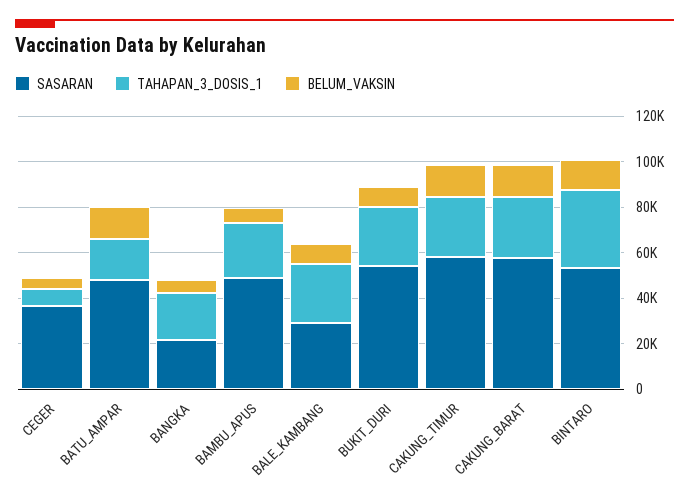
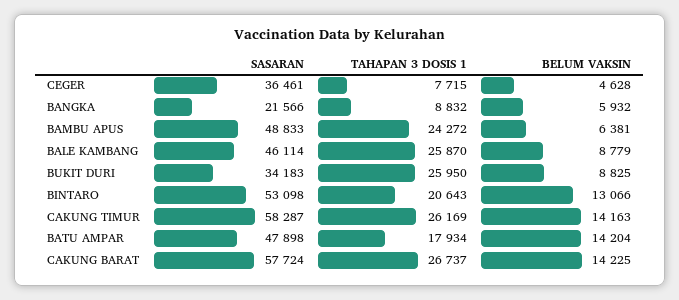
  {
    "SASARAN": {
      "CEGER": 36461,
      "BATU_AMPAR": 47898,
      "BANGKA": 21566,
      "BAMBU_APUS": 48833,
-     "BALE_KAMBANG": 30000,
+     "BALE_KAMBANG": 46114,
-     "BUKIT_DURI": 55000,
+     "BUKIT_DURI": 34183,
      "CAKUNG_TIMUR": 58287,
      "CAKUNG_BARAT": 57724,
      "BINTARO": 53098
    },
    "TAHAPAN_3_DOSIS_1": {
      "CEGER": 7715,
      "BATU_AMPAR": 17934,
-     "BANGKA": 20000,
+     "BANGKA": 8832,
      "BAMBU_APUS": 24272,
      "BALE_KAMBANG": 25870,
      "BUKIT_DURI": 25950,
      "CAKUNG_TIMUR": 26169,
      "CAKUNG_BARAT": 26737,
-     "BINTARO": 35000
+     "BINTARO": 20643
    },
    "BELUM_VAKSIN": {
      "CEGER": 4628,
      "BATU_AMPAR": 14204,
      "BANGKA": 5932,
      "BAMBU_APUS": 6381,
      "BALE_KAMBANG": 8779,
      "BUKIT_DURI": 8825,
      "CAKUNG_TIMUR": 14163,
      "CAKUNG_BARAT": 14225,
      "BINTARO": 13066
    }
  }

